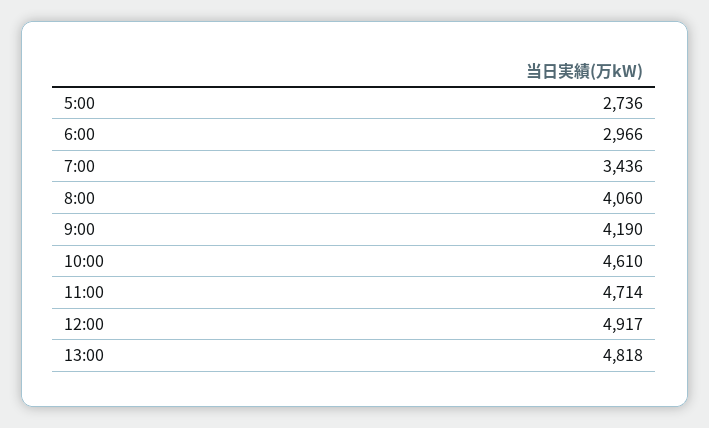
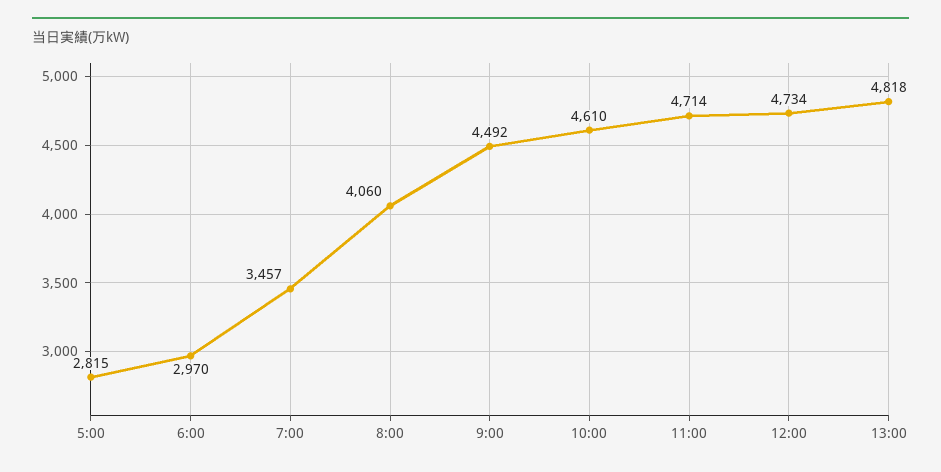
  {
-   "5:00": 2736,
+   "5:00": 2815,
-   "6:00": 2966,
+   "6:00": 2970,
-   "7:00": 3436,
+   "7:00": 3457,
    "8:00": 4060,
-   "9:00": 4190,
+   "9:00": 4492,
    "10:00": 4610,
    "11:00": 4714,
-   "12:00": 4917,
+   "12:00": 4734,
    "13:00": 4818
  }

